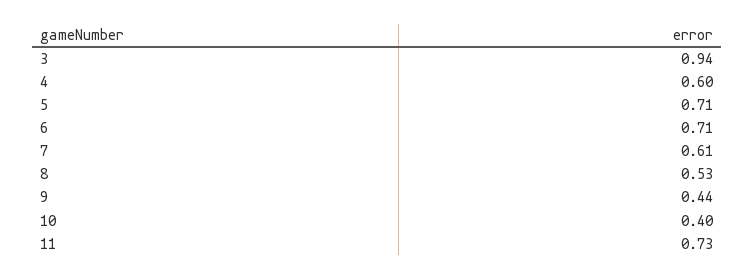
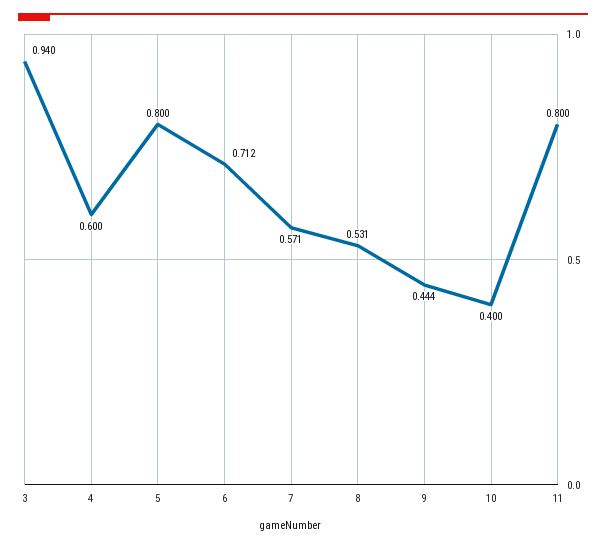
  {
    "3": 0.94,
    "4": 0.6,
-   "5": 0.71,
+   "5": 0.8,
    "6": 0.712,
-   "7": 0.61,
+   "7": 0.571,
    "8": 0.531,
    "9": 0.444,
    "10": 0.4,
-   "11": 0.73
+   "11": 0.8
  }

